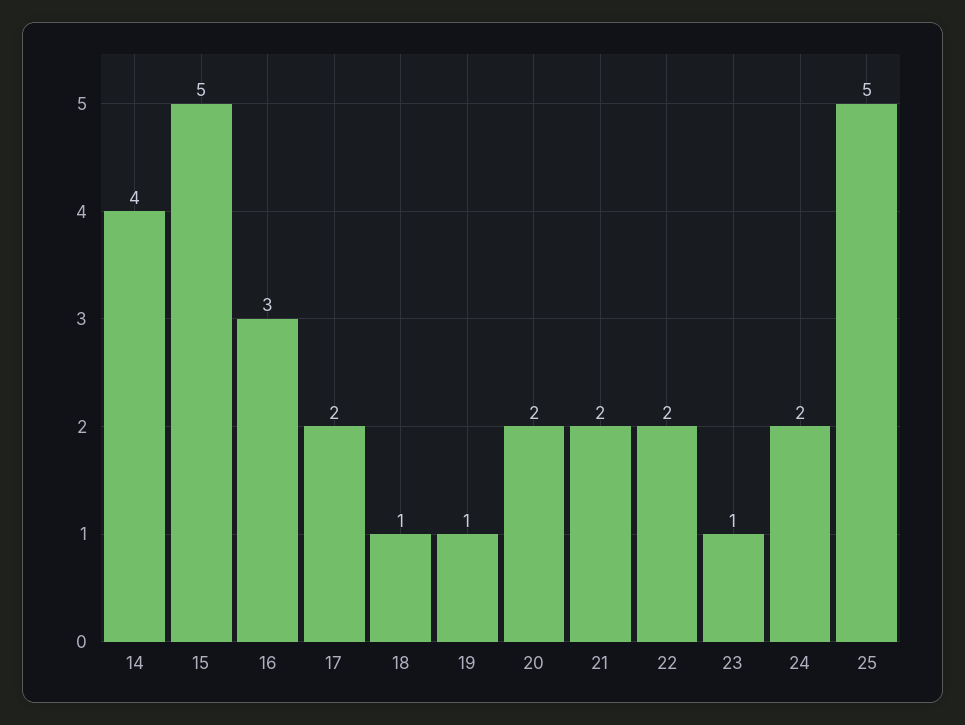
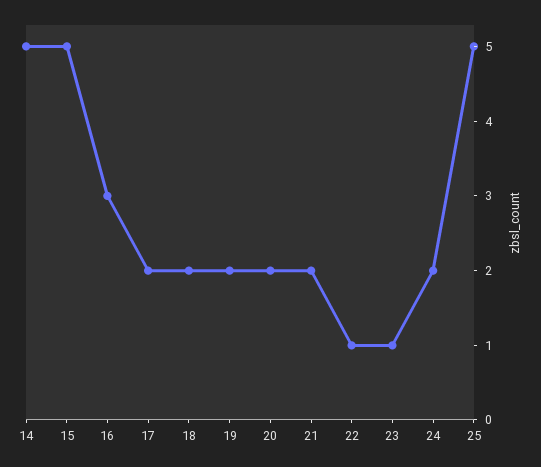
  {
-   "14": 4,
+   "14": 5,
    "15": 5,
    "16": 3,
    "17": 2,
-   "18": 1,
+   "18": 2,
-   "19": 1,
+   "19": 2,
    "20": 2,
    "21": 2,
-   "22": 2,
+   "22": 1,
    "23": 1,
    "24": 2,
    "25": 5
  }

